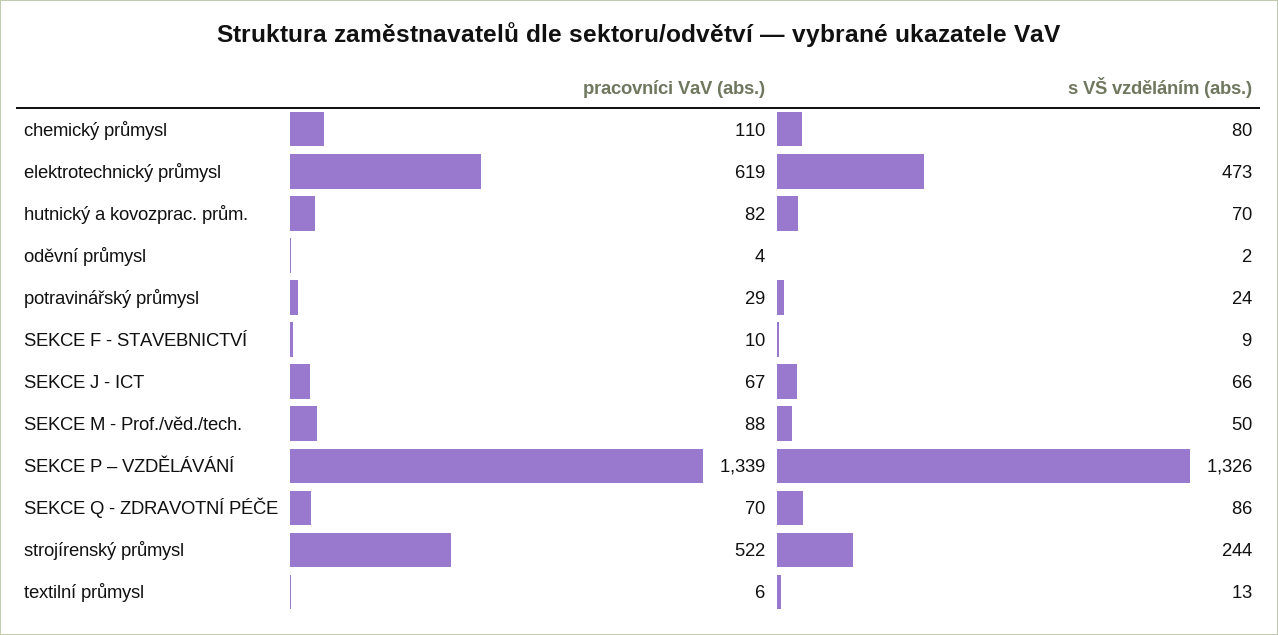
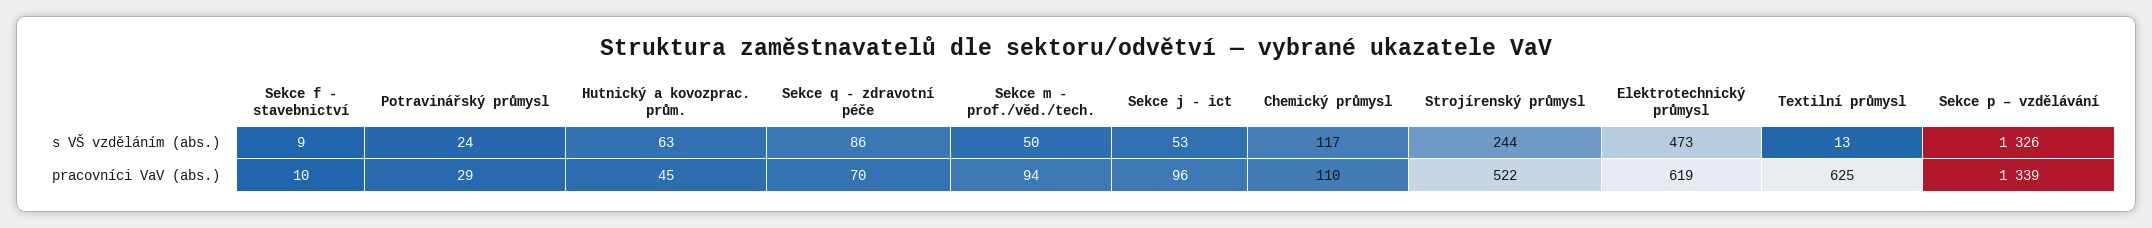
  {
    "pracovníci VaV (abs.)": {
      "chemický průmysl": 110,
      "elektrotechnický průmysl": 619,
-     "hutnický a kovozprac. prům.": 82,
+     "hutnický a kovozprac. prům.": 45,
-     "oděvní průmysl": 4,
      "potravinářský průmysl": 29,
      "SEKCE F - STAVEBNICTVÍ": 10,
-     "SEKCE J - ICT": 67,
+     "SEKCE J - ICT": 96,
-     "SEKCE M - Prof./věd./tech.": 88,
+     "SEKCE M - Prof./věd./tech.": 94,
      "SEKCE P – VZDĚLÁVÁNÍ": 1339,
      "SEKCE Q - ZDRAVOTNÍ PÉČE": 70,
      "strojírenský průmysl": 522,
-     "textilní průmysl": 6
+     "textilní průmysl": 625
    },
    "s VŠ vzděláním (abs.)": {
-     "chemický průmysl": 80,
+     "chemický průmysl": 117,
      "elektrotechnický průmysl": 473,
-     "hutnický a kovozprac. prům.": 70,
+     "hutnický a kovozprac. prům.": 63,
-     "oděvní průmysl": 2,
      "potravinářský průmysl": 24,
      "SEKCE F - STAVEBNICTVÍ": 9,
-     "SEKCE J - ICT": 66,
+     "SEKCE J - ICT": 53,
      "SEKCE M - Prof./věd./tech.": 50,
      "SEKCE P – VZDĚLÁVÁNÍ": 1326,
      "SEKCE Q - ZDRAVOTNÍ PÉČE": 86,
      "strojírenský průmysl": 244,
      "textilní průmysl": 13
    }
  }

